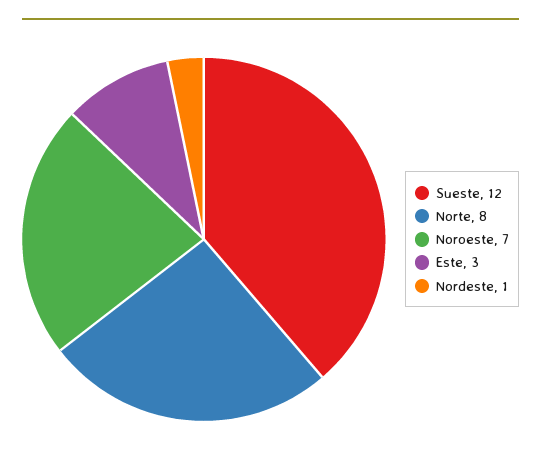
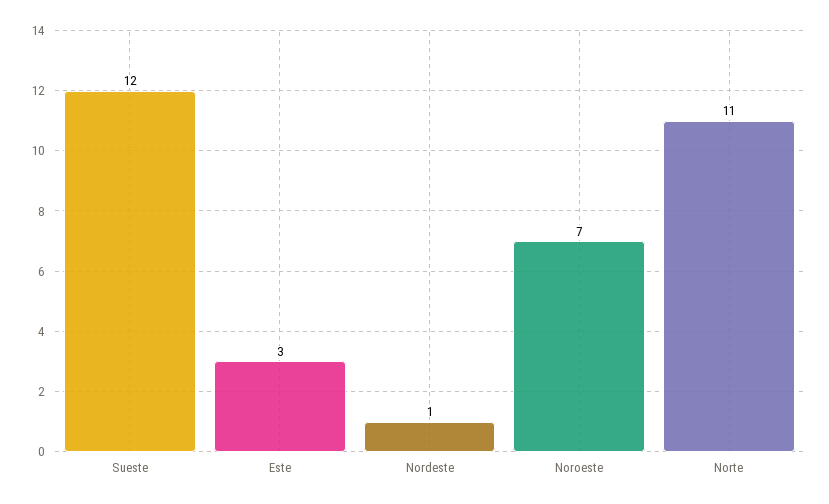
  {
    "Sueste": 12,
-   "Norte": 8,
+   "Norte": 11,
    "Noroeste": 7,
    "Este": 3,
    "Nordeste": 1
  }

